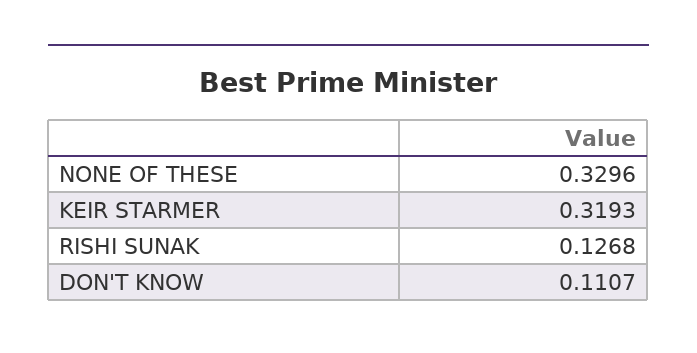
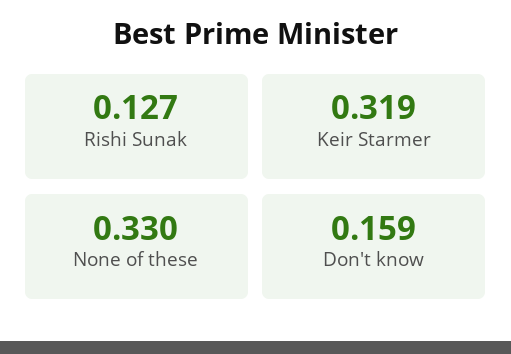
  {
    "NONE OF THESE": 0.3296,
    "KEIR STARMER": 0.3193,
    "RISHI SUNAK": 0.1268,
-   "DON'T KNOW": 0.1107
+   "DON'T KNOW": 0.159
  }

